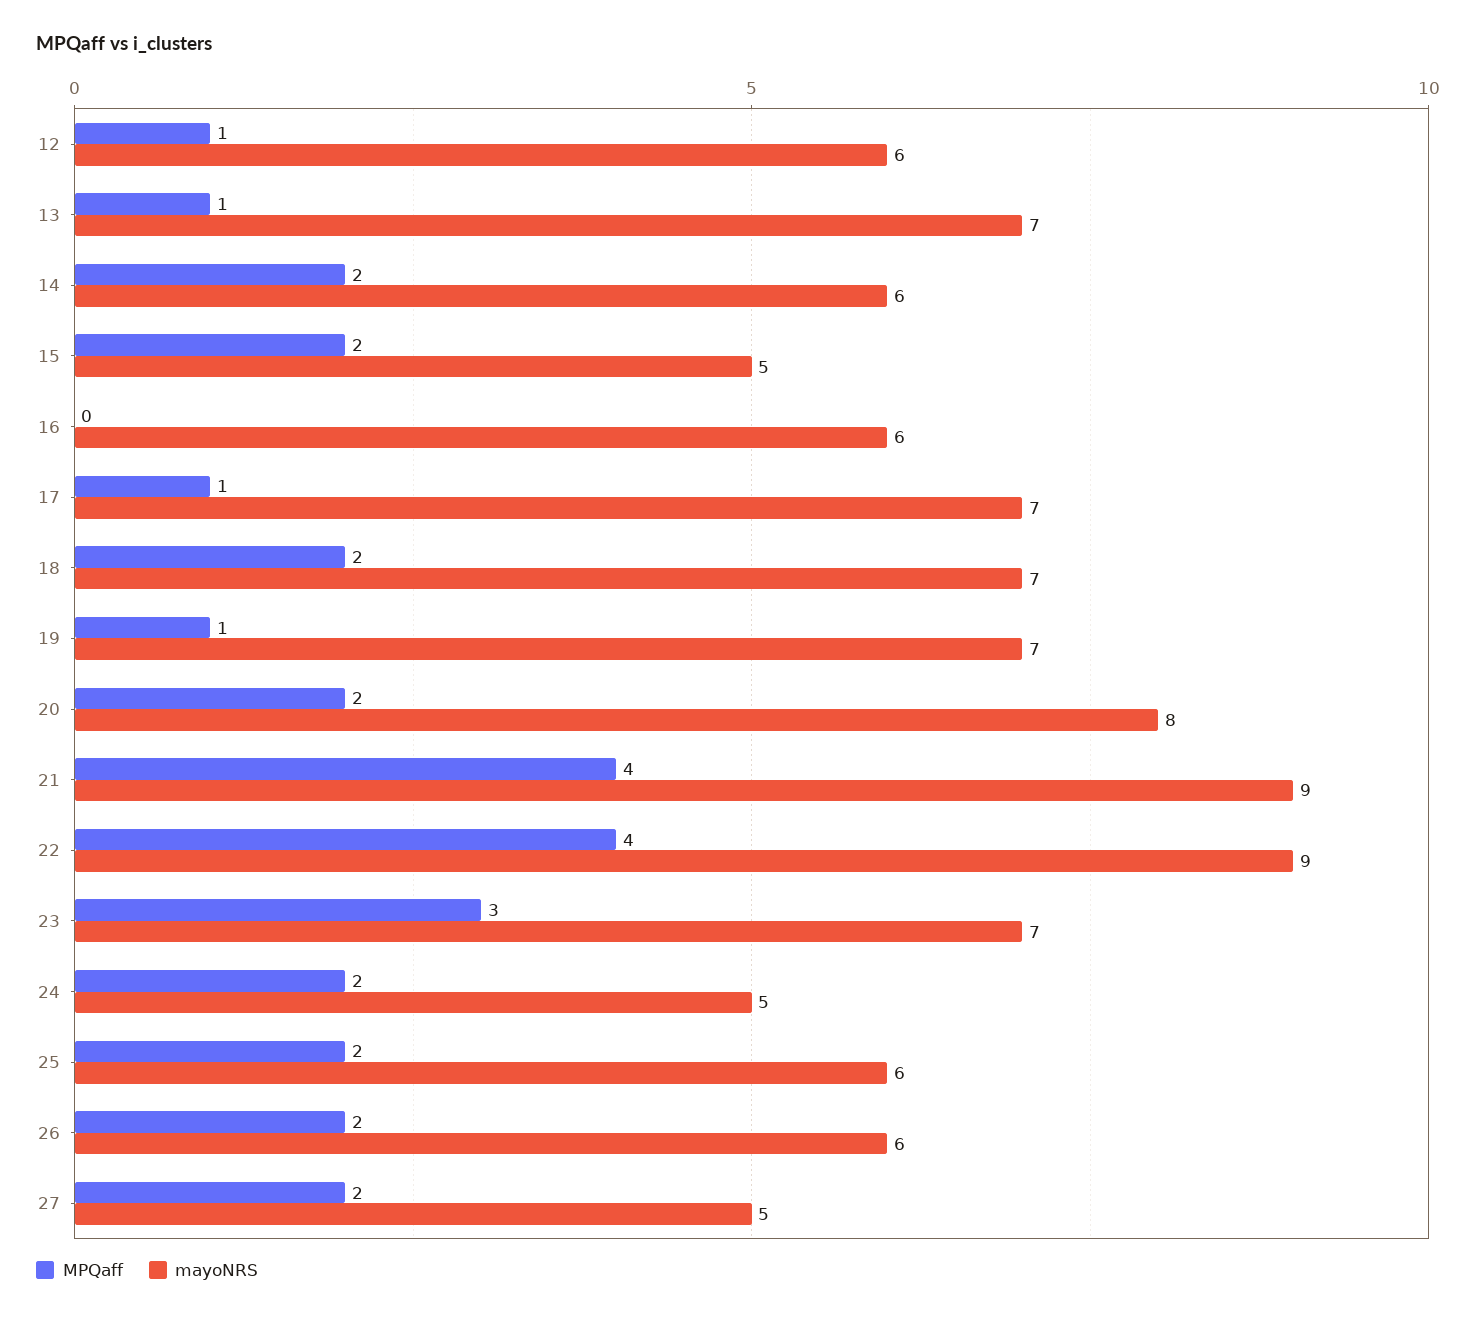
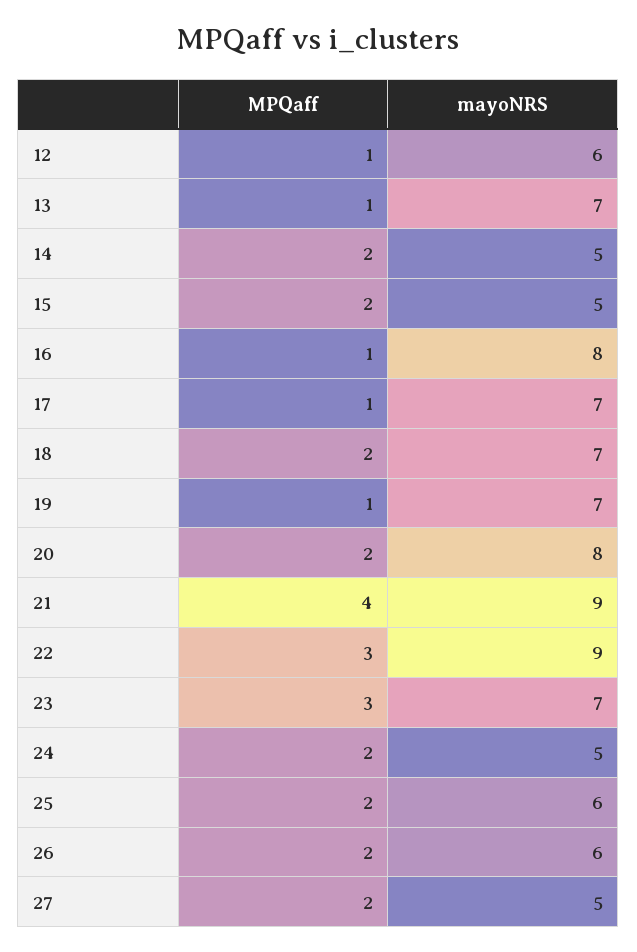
  {
    "MPQaff": {
      "12": 1,
      "13": 1,
      "14": 2,
      "15": 2,
-     "16": 0,
+     "16": 1,
      "17": 1,
      "18": 2,
      "19": 1,
      "20": 2,
      "21": 4,
-     "22": 4,
+     "22": 3,
      "23": 3,
      "24": 2,
      "25": 2,
      "26": 2,
      "27": 2
    },
    "mayoNRS": {
      "12": 6,
      "13": 7,
-     "14": 6,
+     "14": 5,
      "15": 5,
-     "16": 6,
+     "16": 8,
      "17": 7,
      "18": 7,
      "19": 7,
      "20": 8,
      "21": 9,
      "22": 9,
      "23": 7,
      "24": 5,
      "25": 6,
      "26": 6,
      "27": 5
    }
  }

